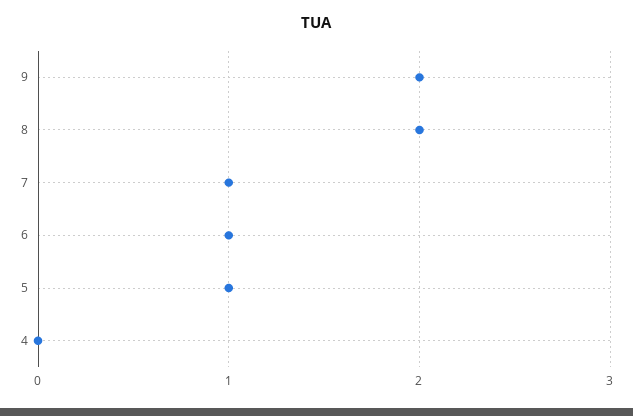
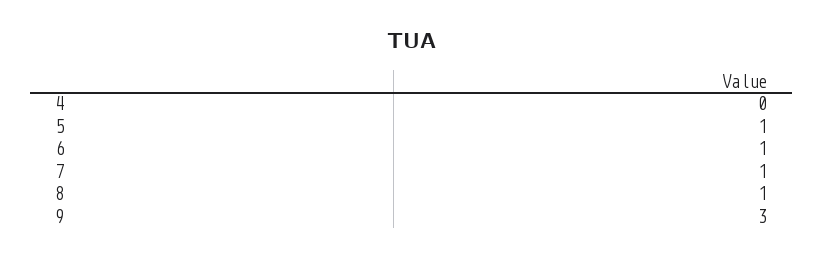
  {
-   "9": 2,
+   "9": 3,
-   "8": 2,
+   "8": 1,
    "7": 1,
    "6": 1,
    "5": 1,
    "4": 0
  }

